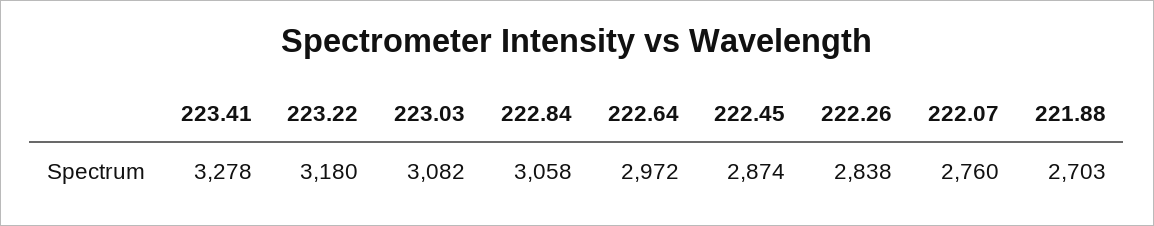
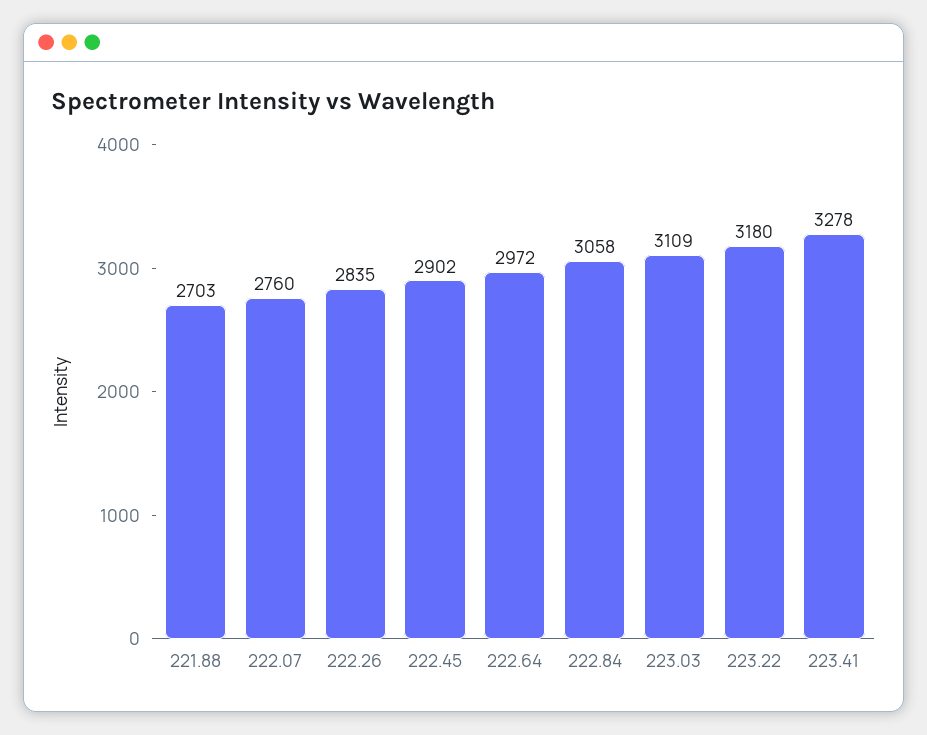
  {
    "223.41": 3278,
    "223.22": 3180,
-   "223.03": 3082,
+   "223.03": 3109,
    "222.84": 3058,
    "222.64": 2972,
-   "222.45": 2874,
+   "222.45": 2902,
-   "222.26": 2838,
+   "222.26": 2835,
    "222.07": 2760,
    "221.88": 2703
  }

